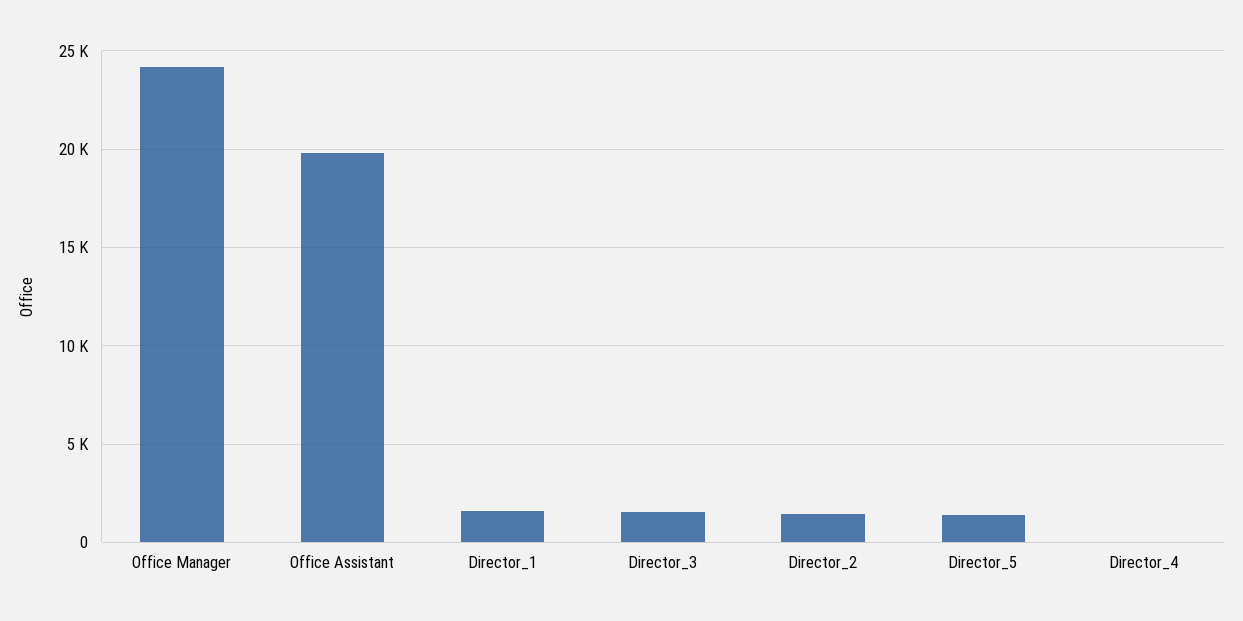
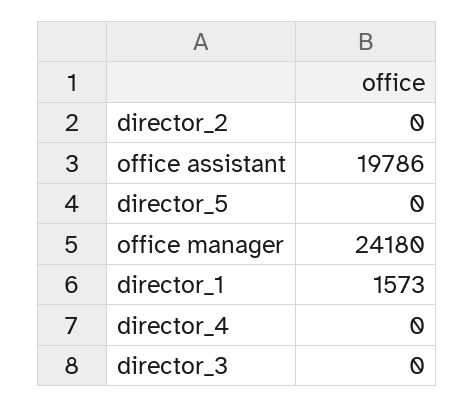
  {
    "Office Manager": 24180,
    "Office Assistant": 19786,
    "Director_1": 1573,
-   "Director_3": 1500,
+   "Director_3": 0,
-   "Director_2": 1500,
+   "Director_2": 0,
-   "Director_5": 1500,
+   "Director_5": 0,
    "Director_4": 0
  }

